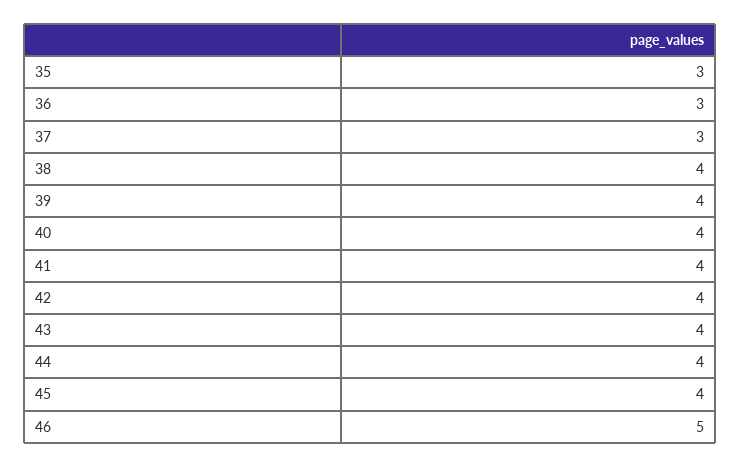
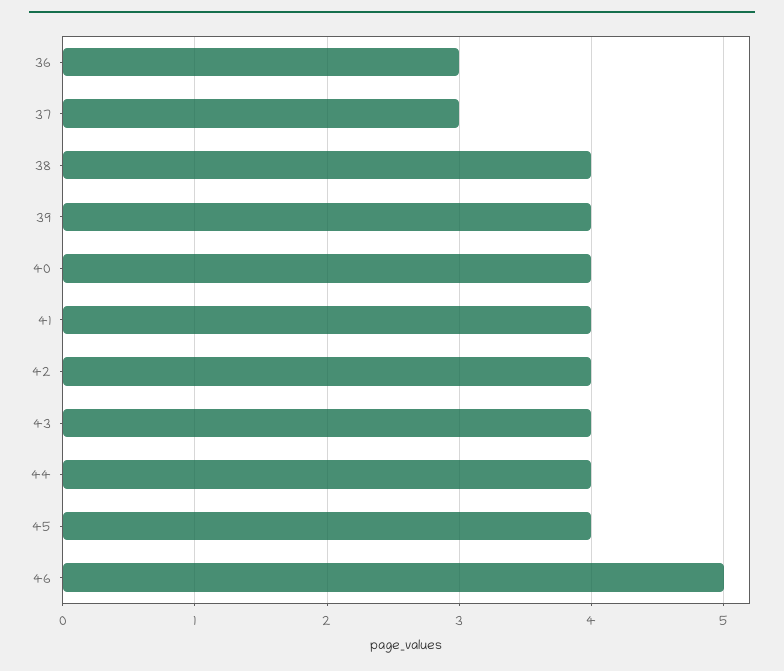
  {
-   "35": 3,
    "36": 3,
    "37": 3,
    "38": 4,
    "39": 4,
    "40": 4,
    "41": 4,
    "42": 4,
    "43": 4,
    "44": 4,
    "45": 4,
    "46": 5
  }

